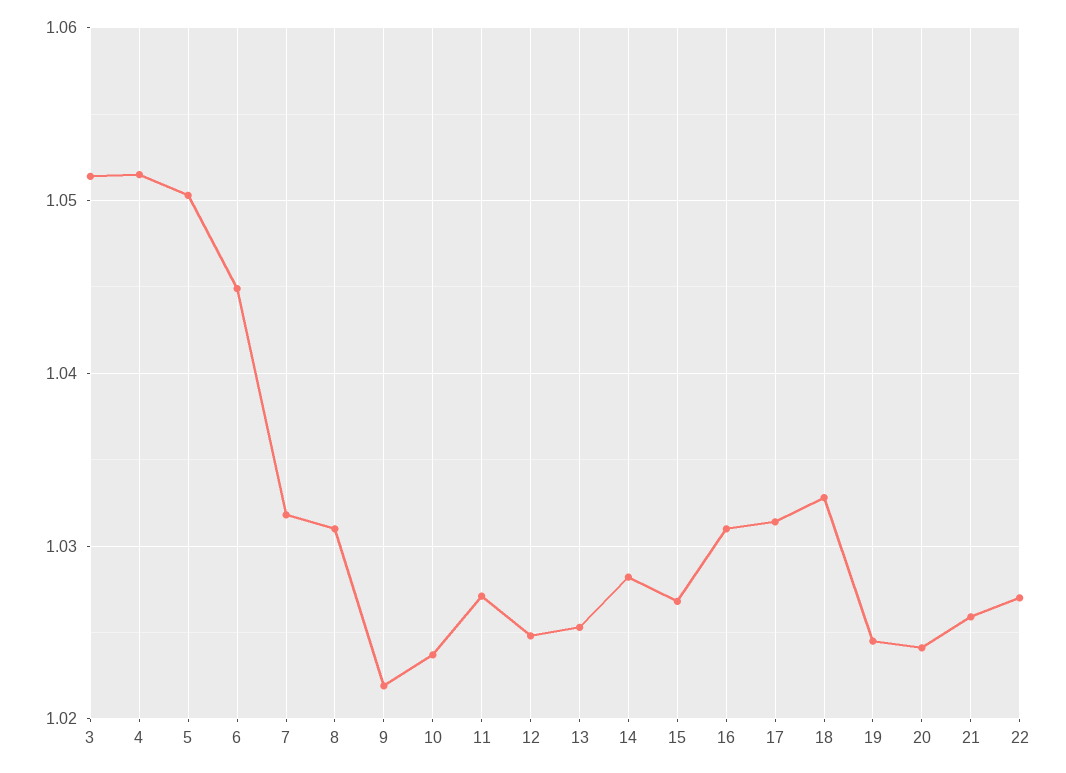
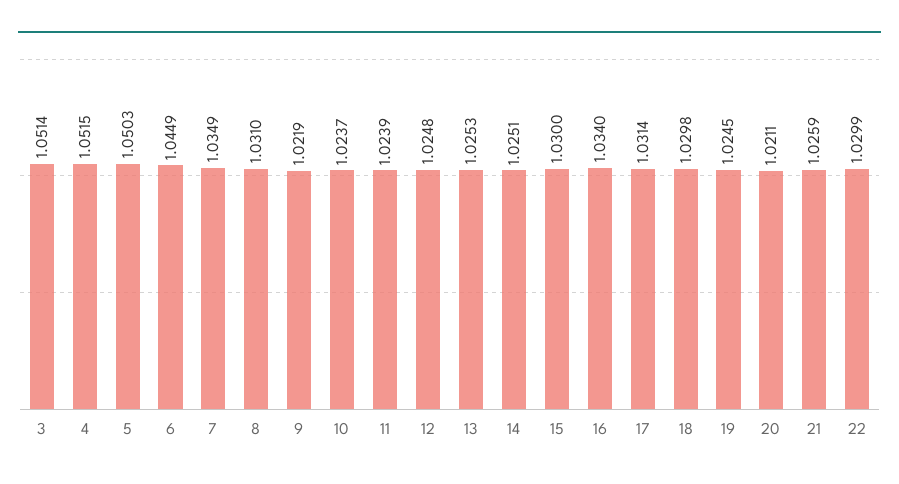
  {
    "3": 1.0514,
    "4": 1.0515,
    "5": 1.0503,
    "6": 1.0449,
-   "7": 1.032,
+   "7": 1.0349,
    "8": 1.031,
    "9": 1.0219,
    "10": 1.0237,
-   "11": 1.027,
+   "11": 1.0239,
    "12": 1.0248,
    "13": 1.0253,
-   "14": 1.028,
+   "14": 1.0251,
-   "15": 1.027,
+   "15": 1.03,
-   "16": 1.031,
+   "16": 1.034,
    "17": 1.0314,
-   "18": 1.033,
+   "18": 1.0298,
    "19": 1.0245,
-   "20": 1.024,
+   "20": 1.0211,
    "21": 1.0259,
-   "22": 1.027
+   "22": 1.0299
  }

